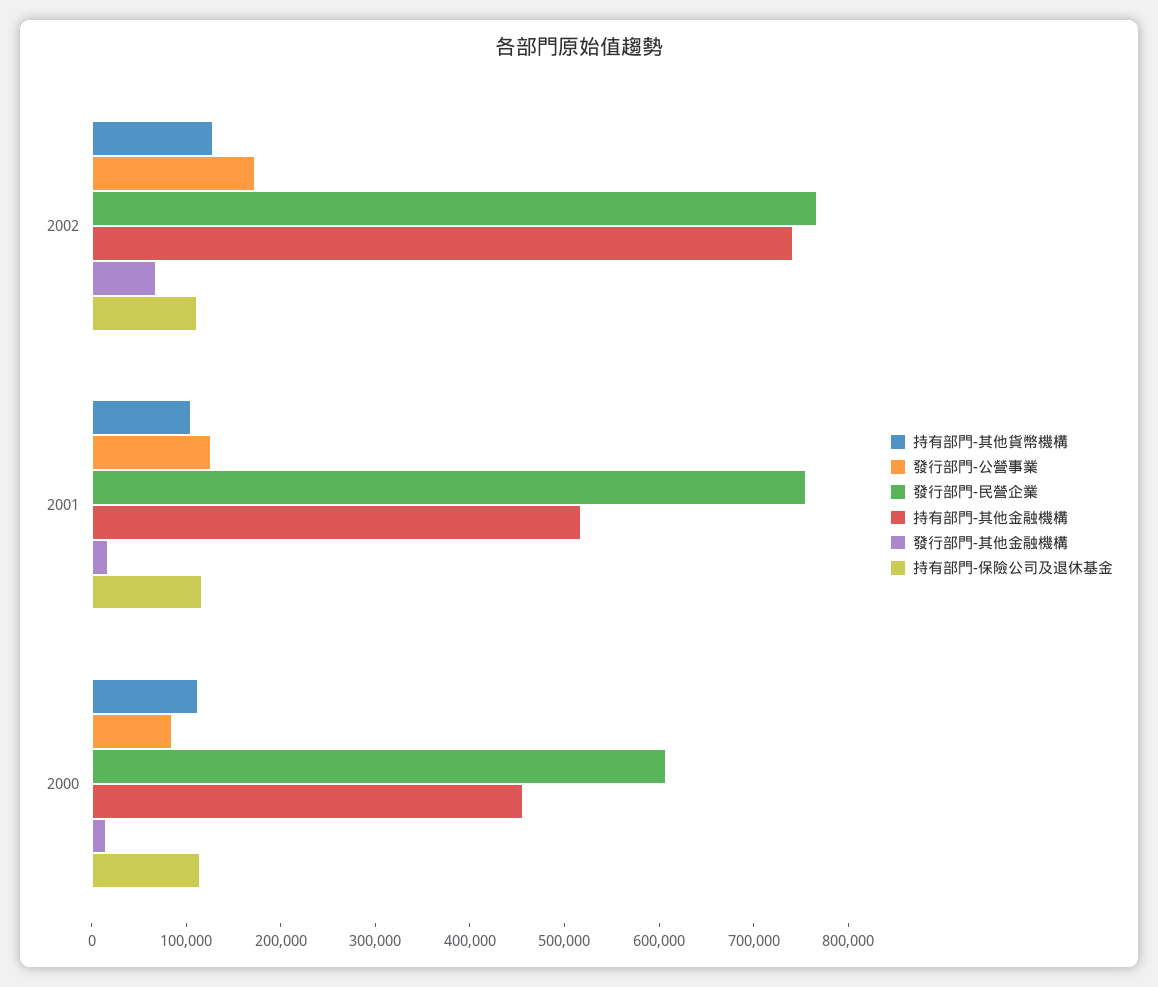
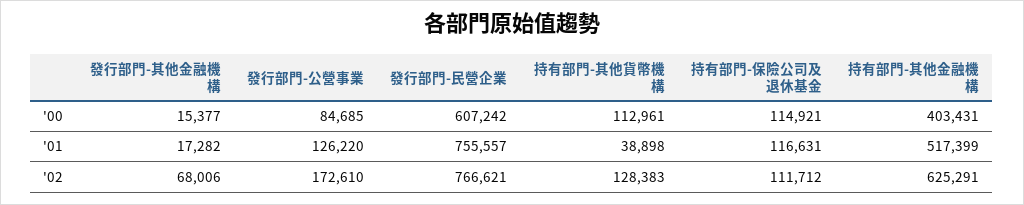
  {
    "持有部門-其他貨幣機構": {
      "2002": 128383,
-     "2001": 100000,
+     "2001": 38898,
      "2000": 112961
    },
    "發行部門-公營事業": {
      "2002": 172610,
      "2001": 126220,
      "2000": 84685
    },
    "發行部門-民營企業": {
      "2002": 766621,
      "2001": 755557,
      "2000": 607242
    },
    "持有部門-其他金融機構": {
-     "2002": 740000,
+     "2002": 625291,
      "2001": 517399,
-     "2000": 460000
+     "2000": 403431
    },
    "發行部門-其他金融機構": {
      "2002": 68006,
      "2001": 17282,
      "2000": 15377
    },
    "持有部門-保險公司及退休基金": {
      "2002": 111712,
      "2001": 116631,
      "2000": 114921
    }
  }

